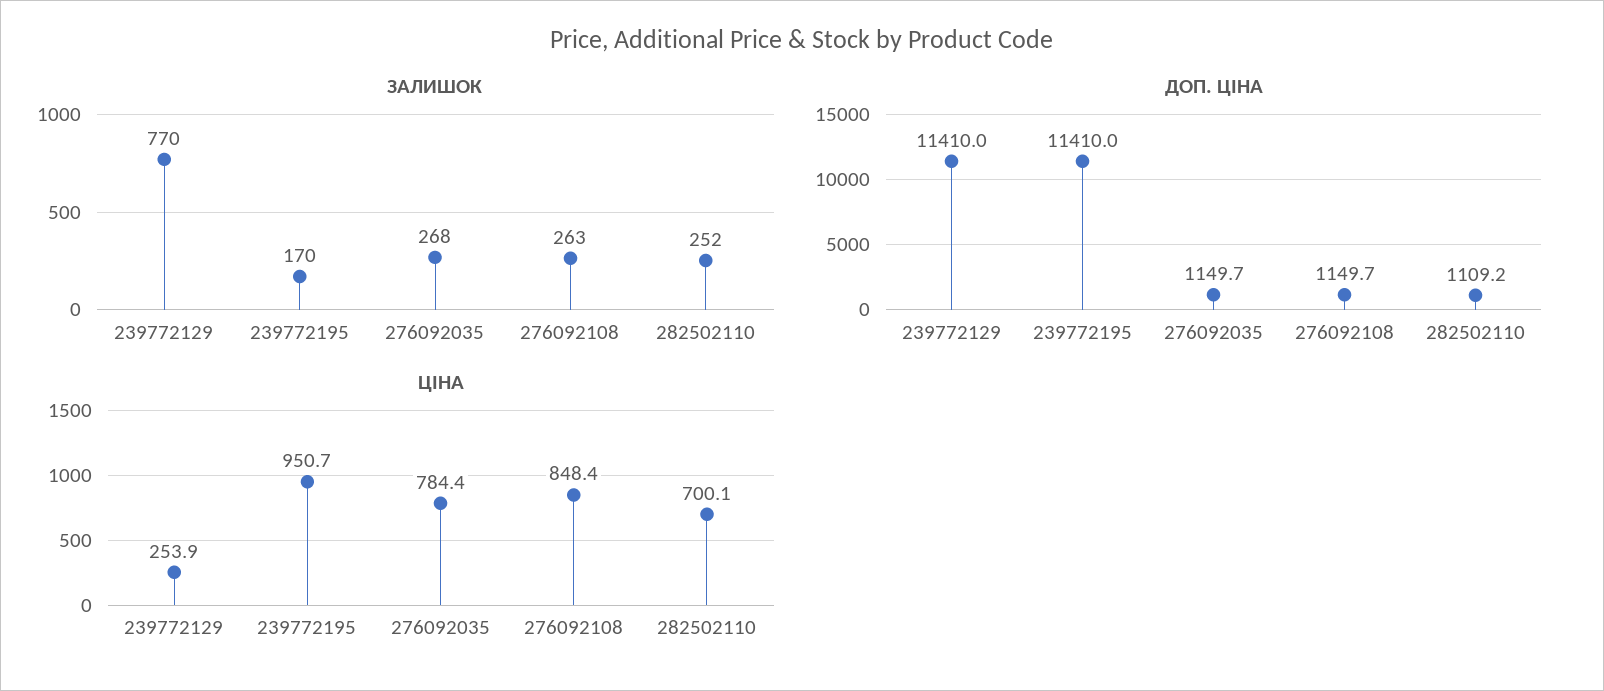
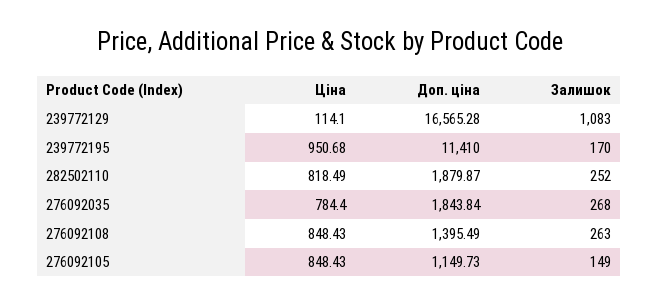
  {
    "ЗАЛИШОК": {
-     "239772129": 770,
+     "239772129": 1083,
      "239772195": 170,
      "276092035": 268,
      "276092108": 263,
-     "282502110": 252
+     "282502110": 252,
+     "276092105": 149
    },
    "ДОП. ЦІНА": {
-     "239772129": 11410,
+     "239772129": 16565.28,
      "239772195": 11410,
-     "276092035": 1149.7,
+     "276092035": 1843.84,
-     "276092108": 1149.7,
+     "276092108": 1395.49,
-     "282502110": 1109.2
+     "282502110": 1879.87,
+     "276092105": 1149.73
    },
    "ЦІНА": {
-     "239772129": 253.9,
+     "239772129": 114.1,
      "239772195": 950.68,
      "276092035": 784.4,
      "276092108": 848.43,
-     "282502110": 700.1
+     "282502110": 818.49,
+     "276092105": 848.43
    }
  }

